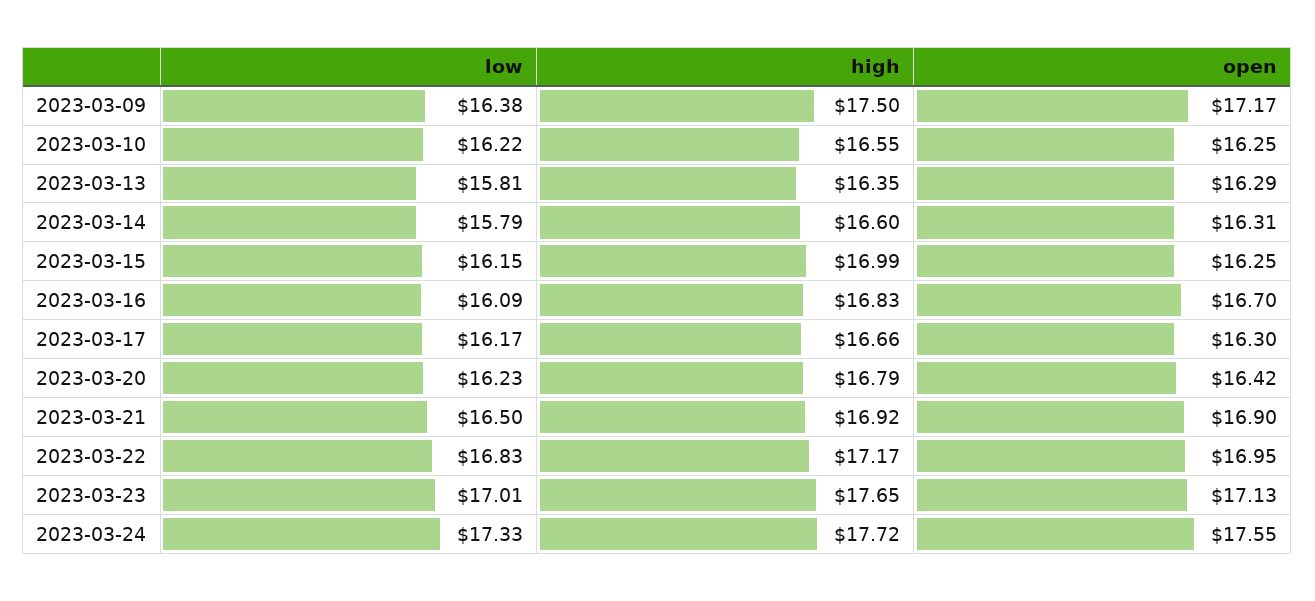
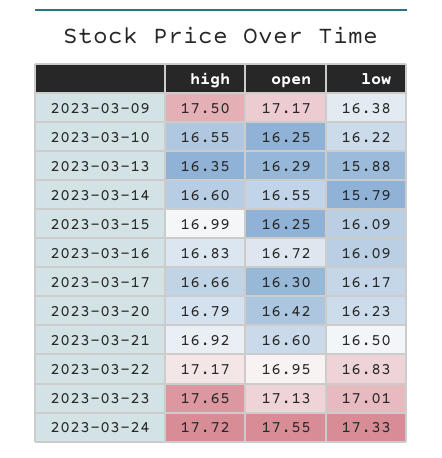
  {
    "low": {
      "2023-03-09": 16.38,
      "2023-03-10": 16.22,
-     "2023-03-13": 15.81,
+     "2023-03-13": 15.88,
      "2023-03-14": 15.79,
-     "2023-03-15": 16.15,
+     "2023-03-15": 16.09,
      "2023-03-16": 16.09,
      "2023-03-17": 16.17,
      "2023-03-20": 16.23,
      "2023-03-21": 16.5,
      "2023-03-22": 16.83,
      "2023-03-23": 17.01,
      "2023-03-24": 17.33
    },
    "high": {
      "2023-03-09": 17.5,
      "2023-03-10": 16.55,
      "2023-03-13": 16.35,
      "2023-03-14": 16.6,
      "2023-03-15": 16.99,
      "2023-03-16": 16.83,
      "2023-03-17": 16.66,
      "2023-03-20": 16.79,
      "2023-03-21": 16.92,
      "2023-03-22": 17.17,
      "2023-03-23": 17.65,
      "2023-03-24": 17.72
    },
    "open": {
      "2023-03-09": 17.17,
      "2023-03-10": 16.25,
      "2023-03-13": 16.29,
-     "2023-03-14": 16.31,
+     "2023-03-14": 16.55,
      "2023-03-15": 16.25,
-     "2023-03-16": 16.7,
+     "2023-03-16": 16.72,
      "2023-03-17": 16.3,
      "2023-03-20": 16.42,
-     "2023-03-21": 16.9,
+     "2023-03-21": 16.6,
      "2023-03-22": 16.95,
      "2023-03-23": 17.13,
      "2023-03-24": 17.55
    }
  }

